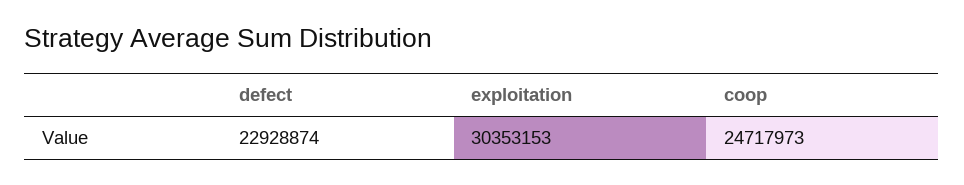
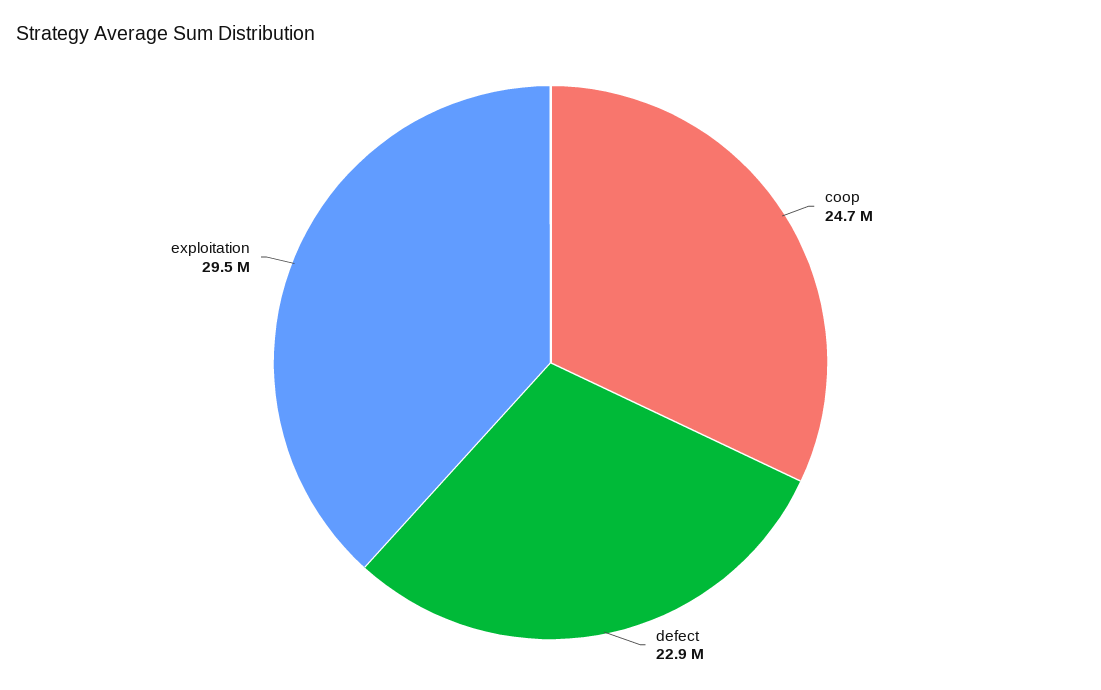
  {
    "defect": 22928874,
-   "exploitation": 30353153,
+   "exploitation": 29500000,
    "coop": 24717973
  }

